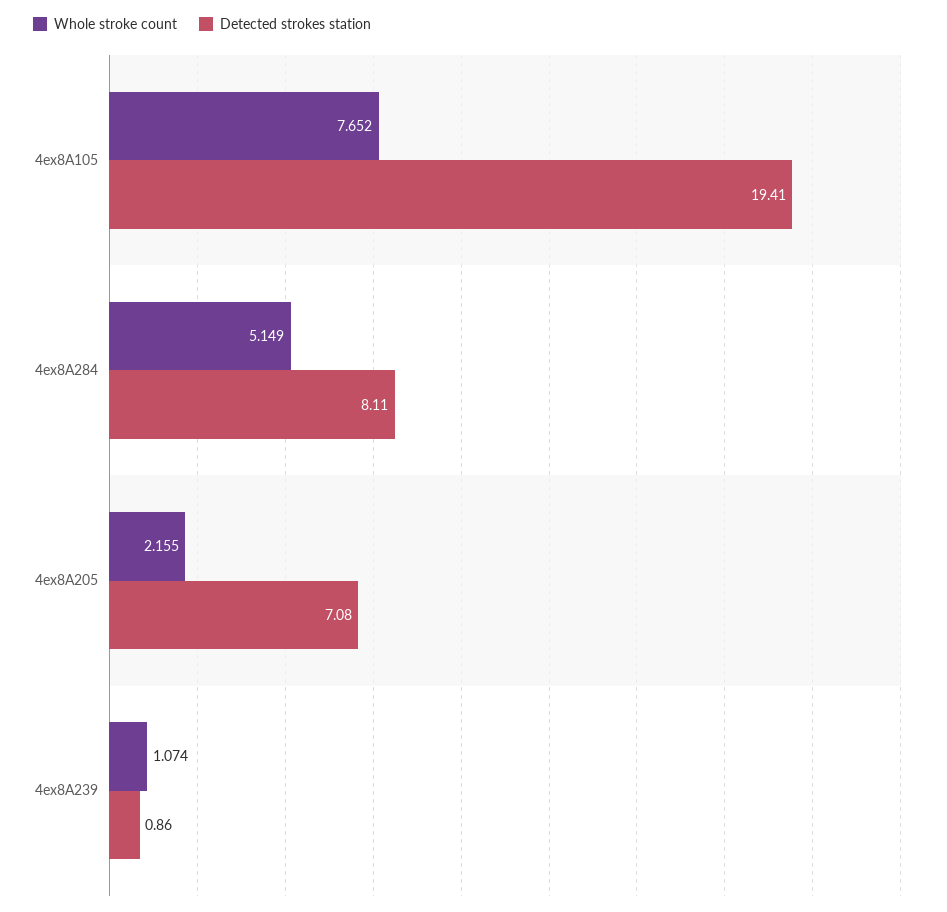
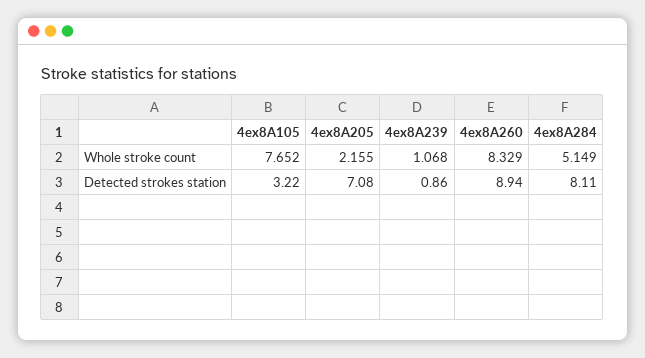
  {
    "Whole stroke count": {
      "4ex8A105": 7.652,
      "4ex8A284": 5.149,
      "4ex8A205": 2.155,
-     "4ex8A239": 1.074
+     "4ex8A239": 1.068,
+     "4ex8A260": 8.329
    },
    "Detected strokes station": {
-     "4ex8A105": 19.41,
+     "4ex8A105": 3.22,
      "4ex8A284": 8.11,
      "4ex8A205": 7.08,
-     "4ex8A239": 0.86
+     "4ex8A239": 0.86,
+     "4ex8A260": 8.94
    }
  }

